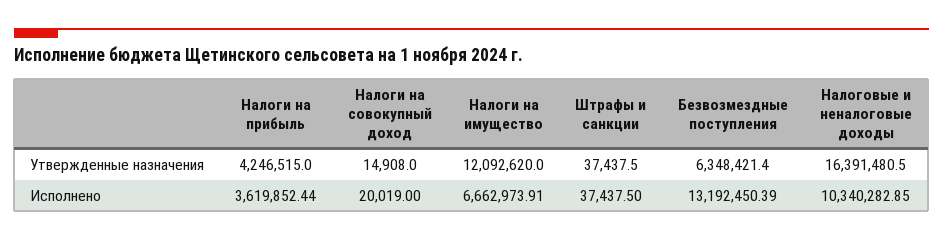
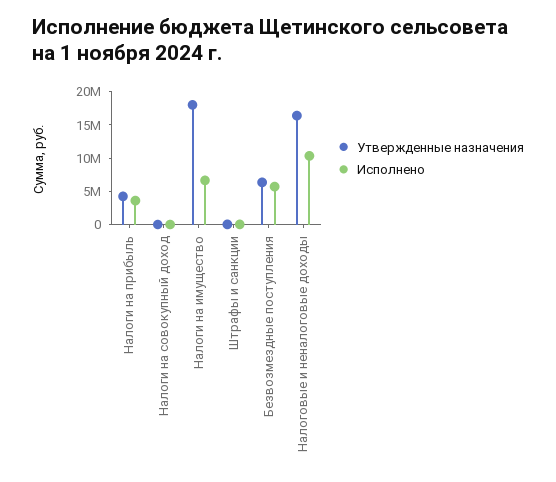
  {
    "Утвержденные назначения": {
      "Налоги на прибыль": 4246515,
      "Налоги на совокупный доход": 14908,
-     "Налоги на имущество": 12092620,
+     "Налоги на имущество": 17500000,
      "Штрафы и санкции": 37437.5,
      "Безвозмездные поступления": 6348421.4,
      "Налоговые и неналоговые доходы": 16391480.5
    },
    "Исполнено": {
      "Налоги на прибыль": 3619852.44,
      "Налоги на совокупный доход": 20019,
      "Налоги на имущество": 6662973.91,
      "Штрафы и санкции": 37437.5,
-     "Безвозмездные поступления": 13192450.39,
+     "Безвозмездные поступления": 5000000,
      "Налоговые и неналоговые доходы": 10340282.85
    }
  }

